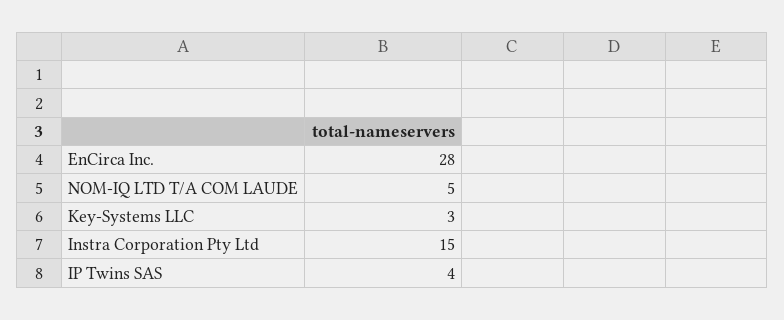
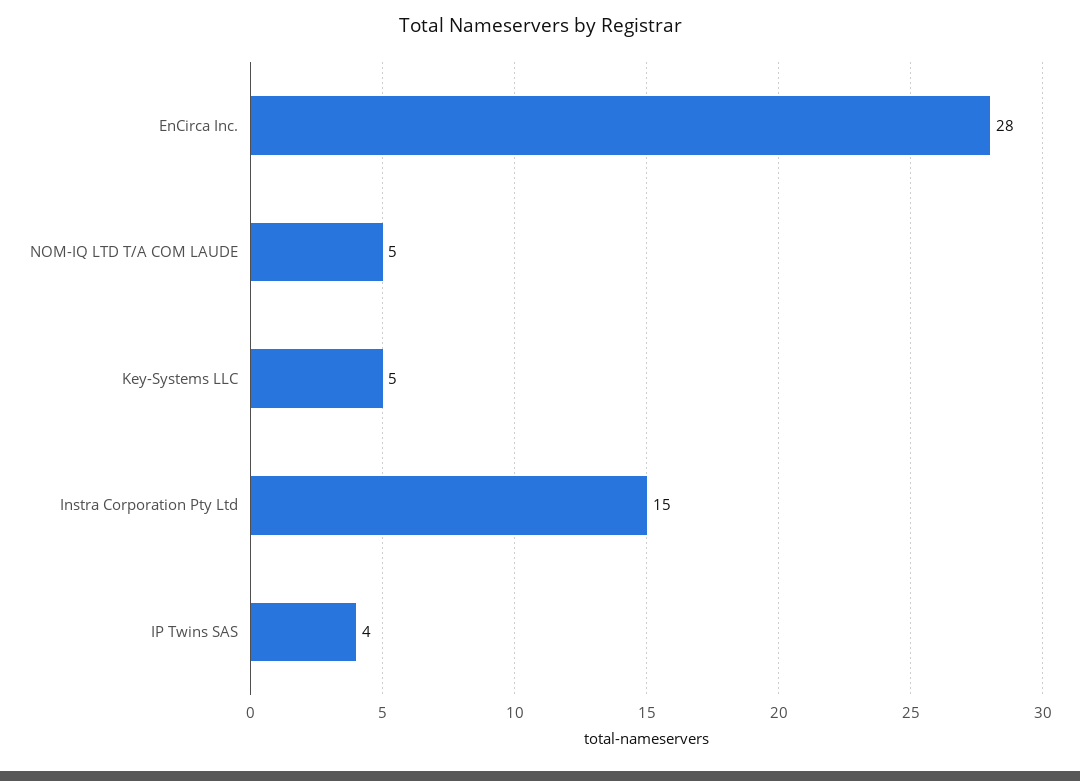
  {
    "EnCirca Inc.": 28,
    "NOM-IQ LTD T/A COM LAUDE": 5,
-   "Key-Systems LLC": 3,
+   "Key-Systems LLC": 5,
    "Instra Corporation Pty Ltd": 15,
    "IP Twins SAS": 4
  }

